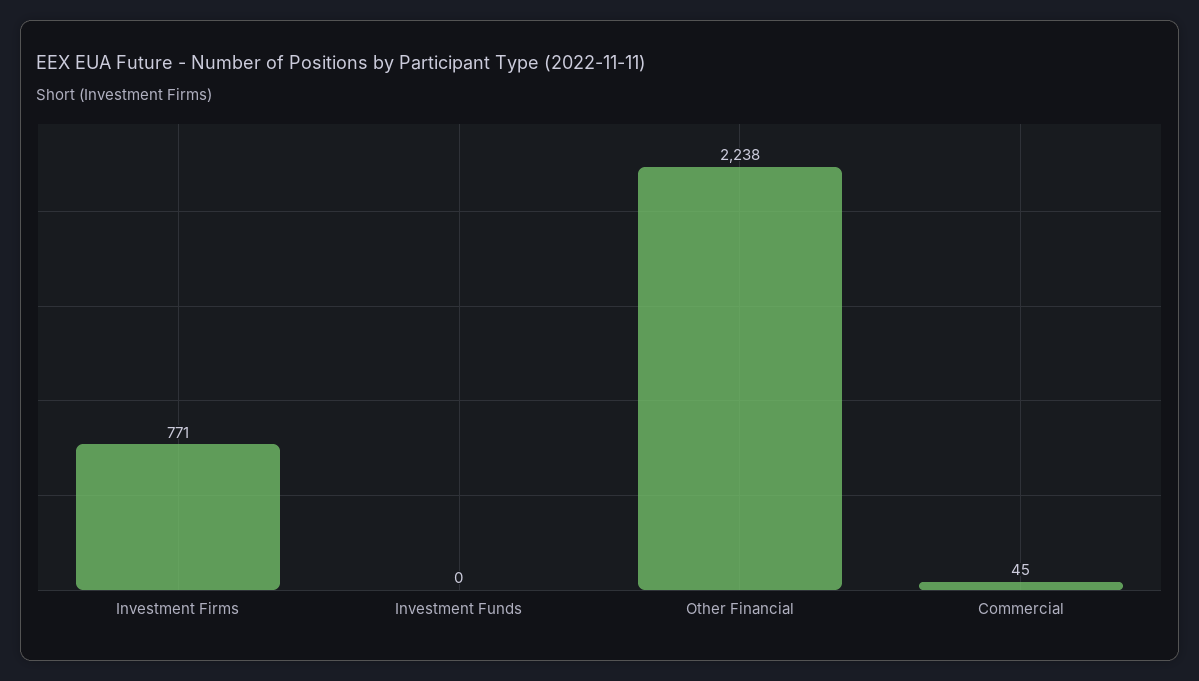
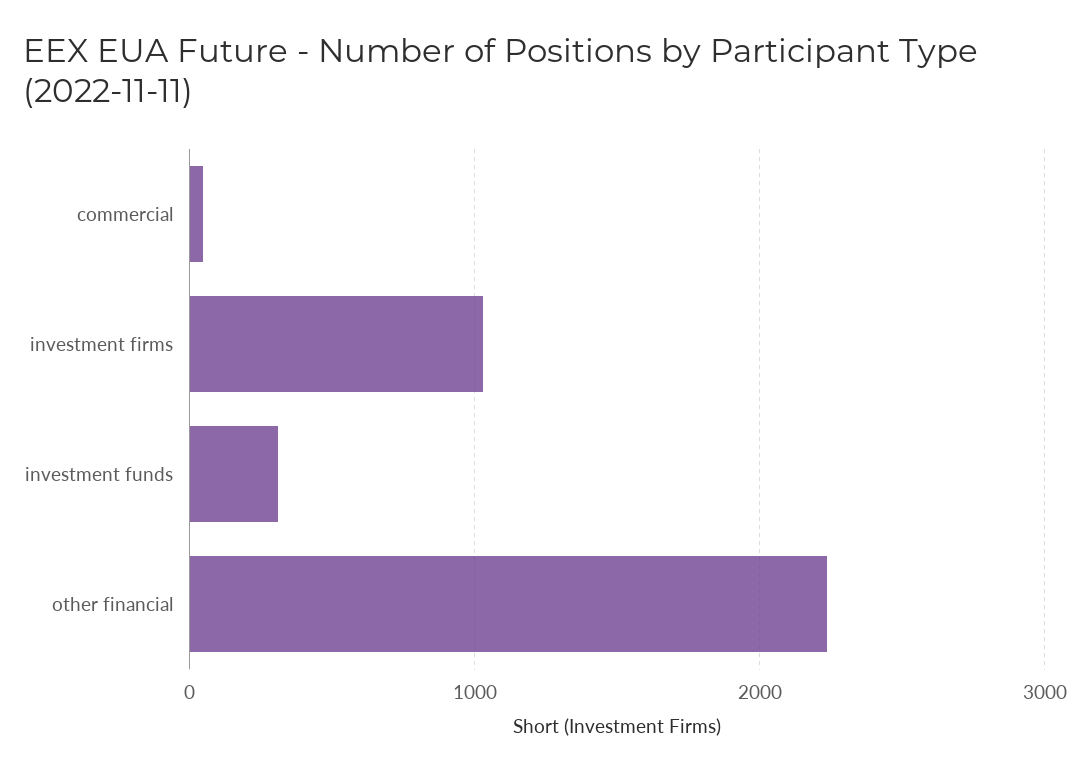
  {
-   "Investment Firms": 771,
+   "Investment Firms": 1000,
-   "Investment Funds": 0,
+   "Investment Funds": 300,
    "Other Financial": 2238,
    "Commercial": 45
  }

